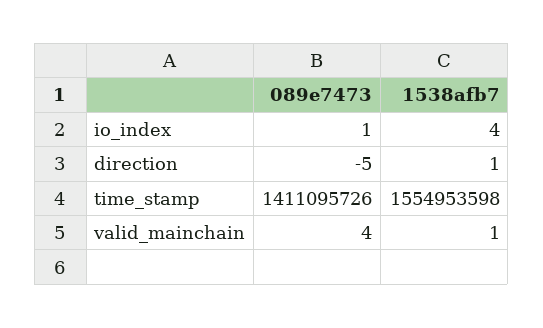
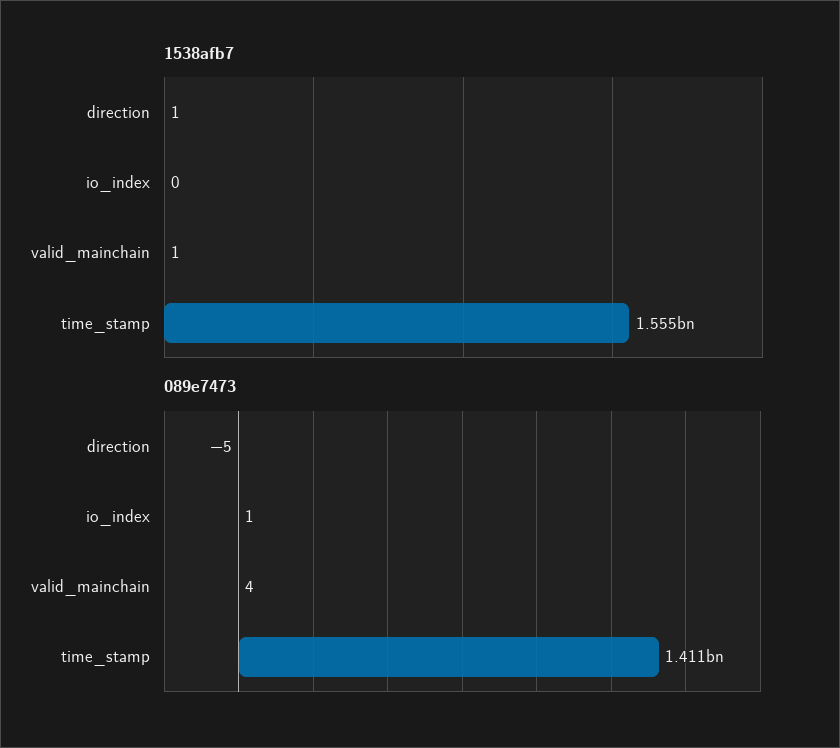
  {
    "089e7473": {
      "io_index": 1,
      "direction": -5,
      "time_stamp": 1411095726,
      "valid_mainchain": 4
    },
    "1538afb7": {
-     "io_index": 4,
+     "io_index": 0,
      "direction": 1,
      "time_stamp": 1554953598,
      "valid_mainchain": 1
    }
  }

